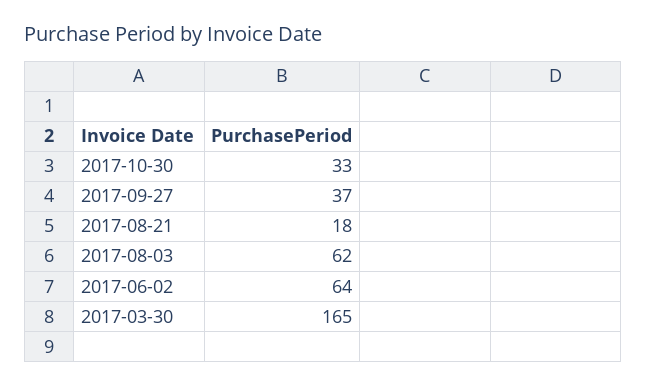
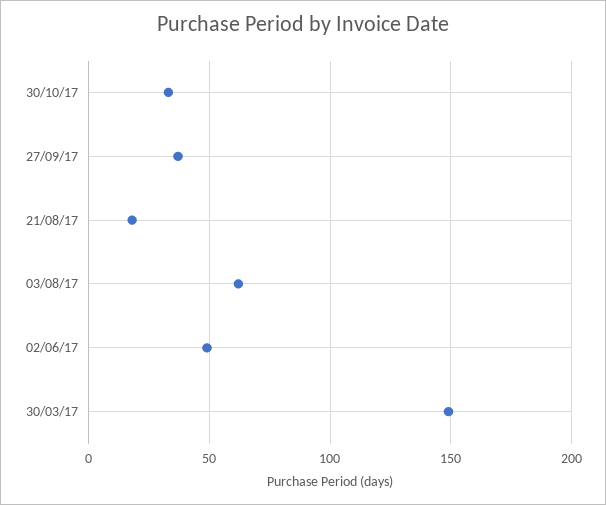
  {
    "2017-10-30": 33,
    "2017-09-27": 37,
    "2017-08-21": 18,
    "2017-08-03": 62,
-   "2017-06-02": 64,
+   "2017-06-02": 50,
-   "2017-03-30": 165
+   "2017-03-30": 150
  }

